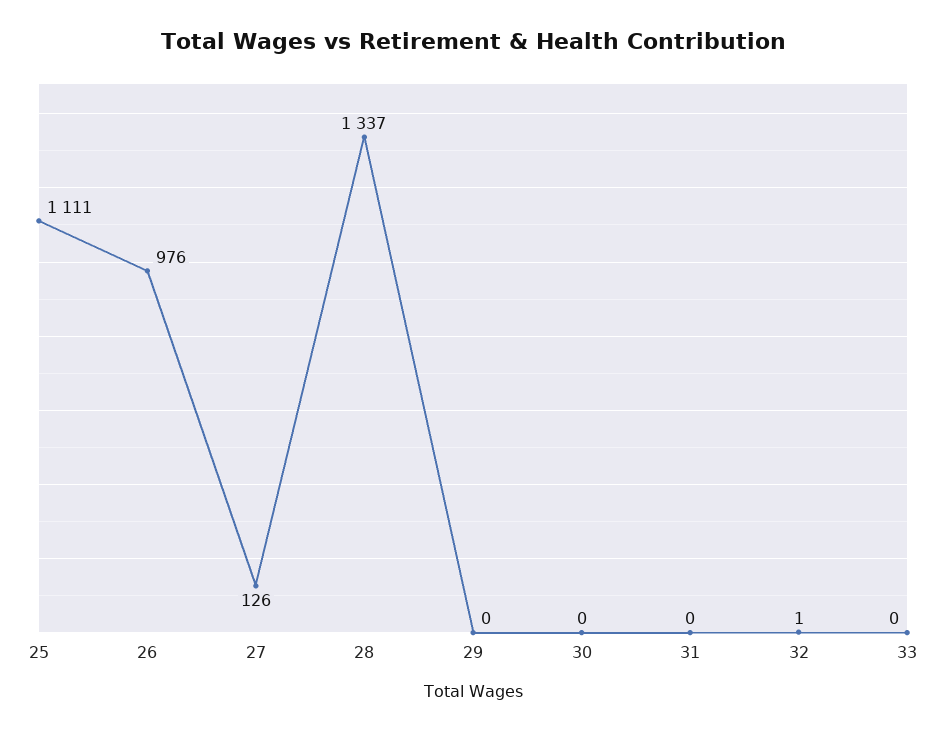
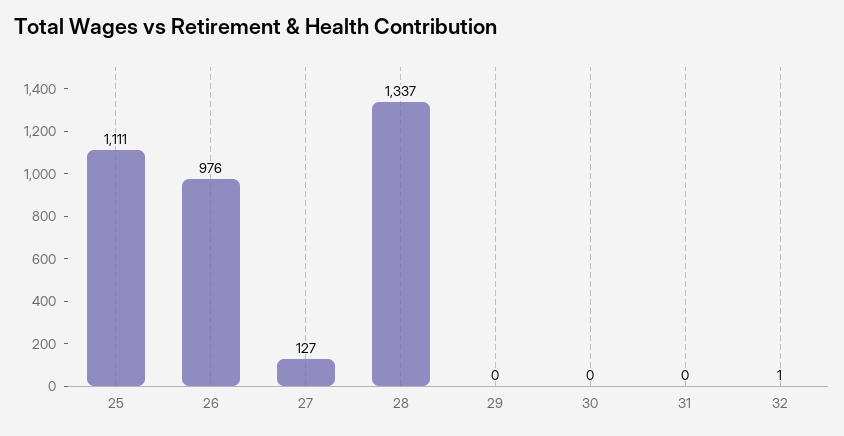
  {
    "25": 1111,
    "26": 976,
-   "27": 126,
+   "27": 127,
    "28": 1337,
    "29": 0,
    "30": 0,
    "31": 0,
-   "32": 1,
+   "32": 1
-   "33": 0
  }

